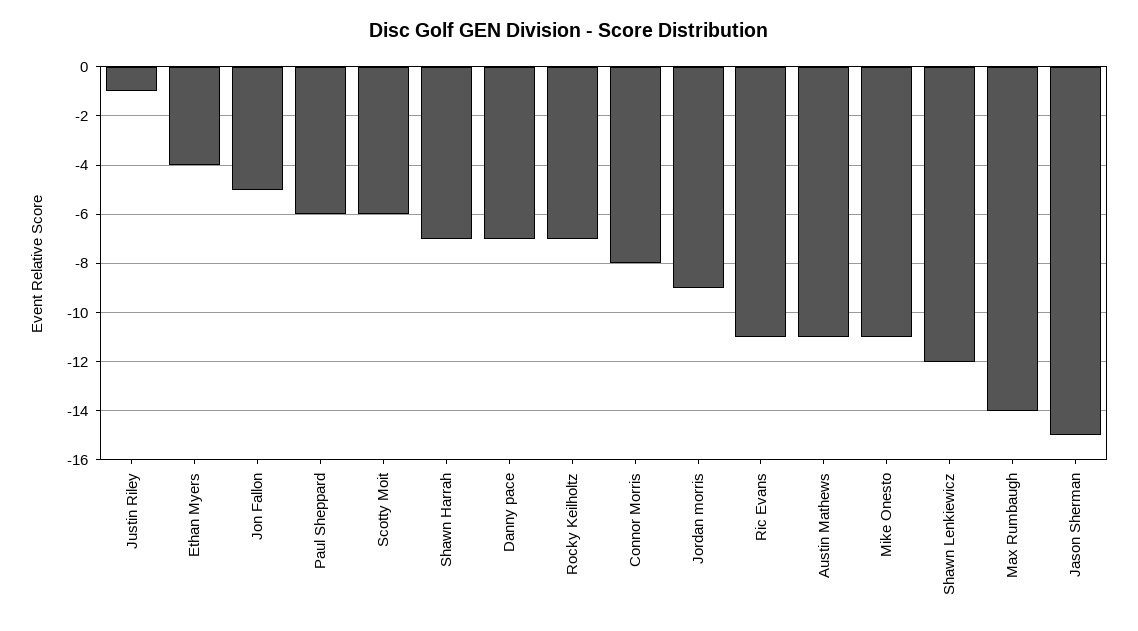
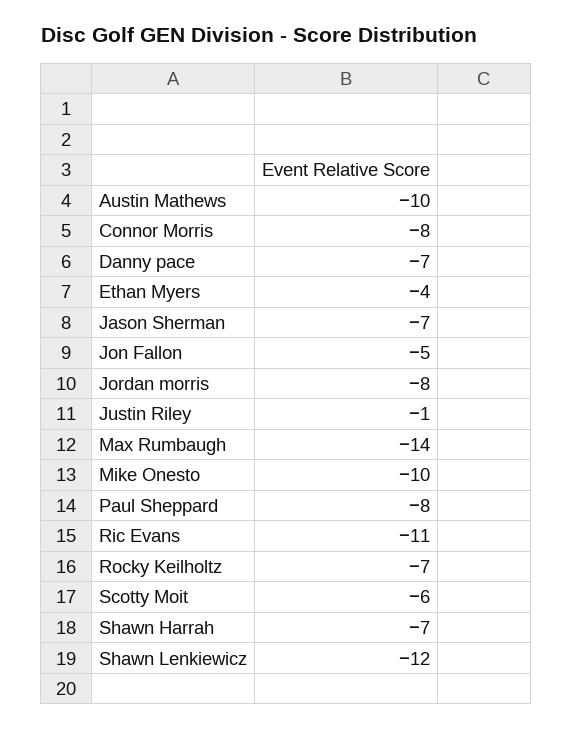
  {
    "Justin Riley": -1,
    "Ethan Myers": -4,
    "Jon Fallon": -5,
-   "Paul Sheppard": -6,
+   "Paul Sheppard": -8,
    "Scotty Moit": -6,
    "Shawn Harrah": -7,
    "Danny pace": -7,
    "Rocky Keilholtz": -7,
    "Connor Morris": -8,
-   "Jordan morris": -9,
+   "Jordan morris": -8,
    "Ric Evans": -11,
-   "Austin Mathews": -11,
+   "Austin Mathews": -10,
-   "Mike Onesto": -11,
+   "Mike Onesto": -10,
    "Shawn Lenkiewicz": -12,
    "Max Rumbaugh": -14,
-   "Jason Sherman": -15
+   "Jason Sherman": -7
  }

